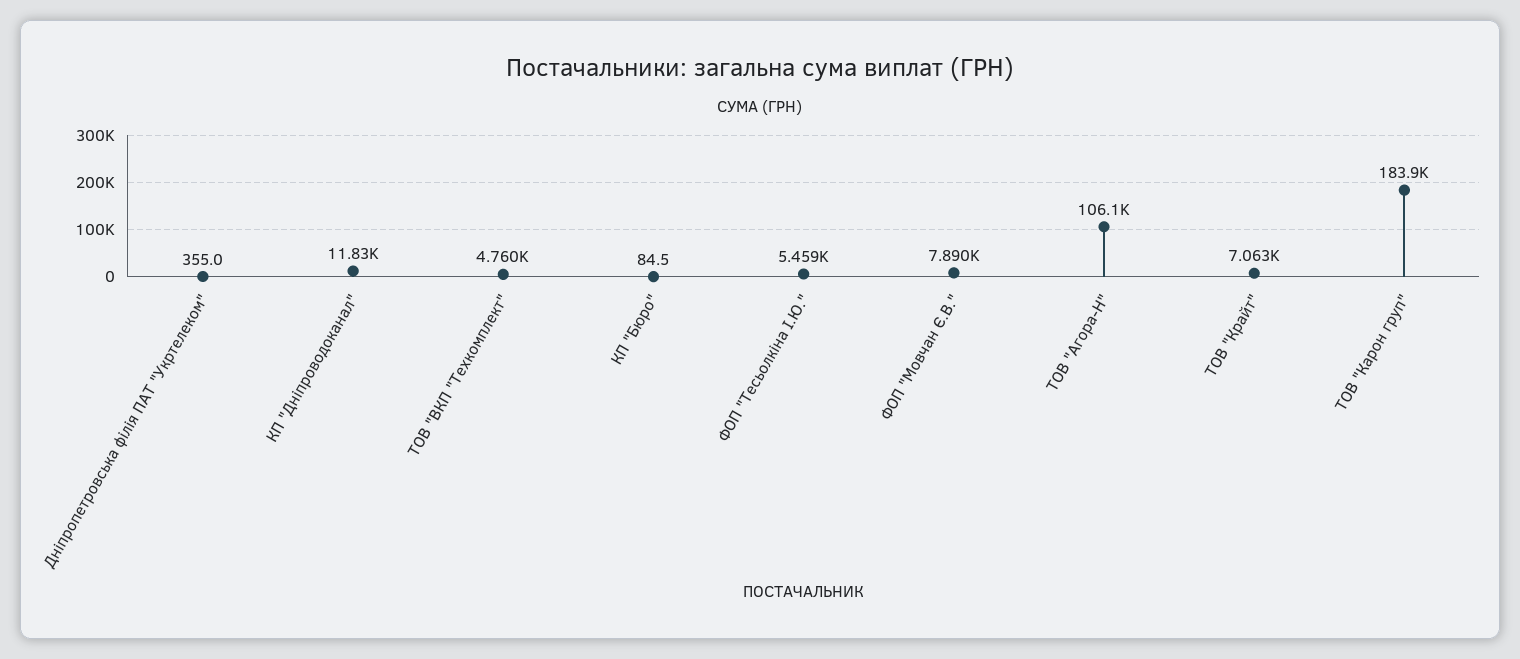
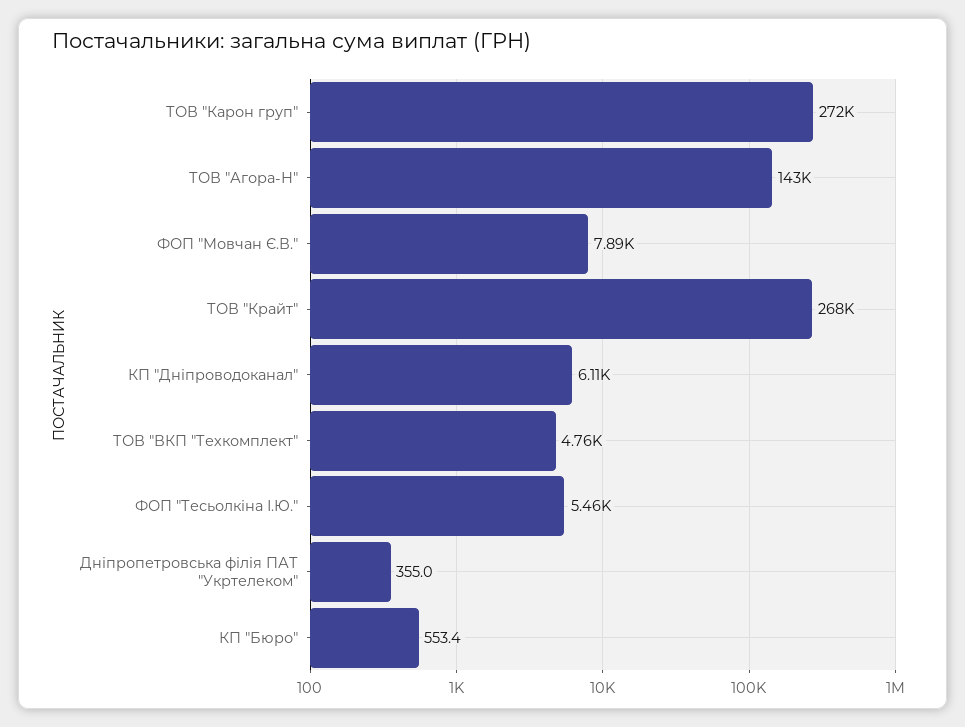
  {
    "Дніпропетровська філія ПАТ \"Укртелеком\"": 355,
-   "КП \"Дніпроводоканал\"": 11830,
+   "КП \"Дніпроводоканал\"": 6110,
    "ТОВ \"ВКП \"Техкомплект\"": 4760,
-   "КП \"Бюро\"": 84.5,
+   "КП \"Бюро\"": 553.4,
    "ФОП \"Тесьолкіна І.Ю.\"": 5459,
    "ФОП \"Мовчан Є.В.\"": 7890,
-   "ТОВ \"Агора-Н\"": 106100,
+   "ТОВ \"Агора-Н\"": 143000,
-   "ТОВ \"Крайт\"": 7063,
+   "ТОВ \"Крайт\"": 268000,
-   "ТОВ \"Карон груп\"": 183900
+   "ТОВ \"Карон груп\"": 272000
  }

